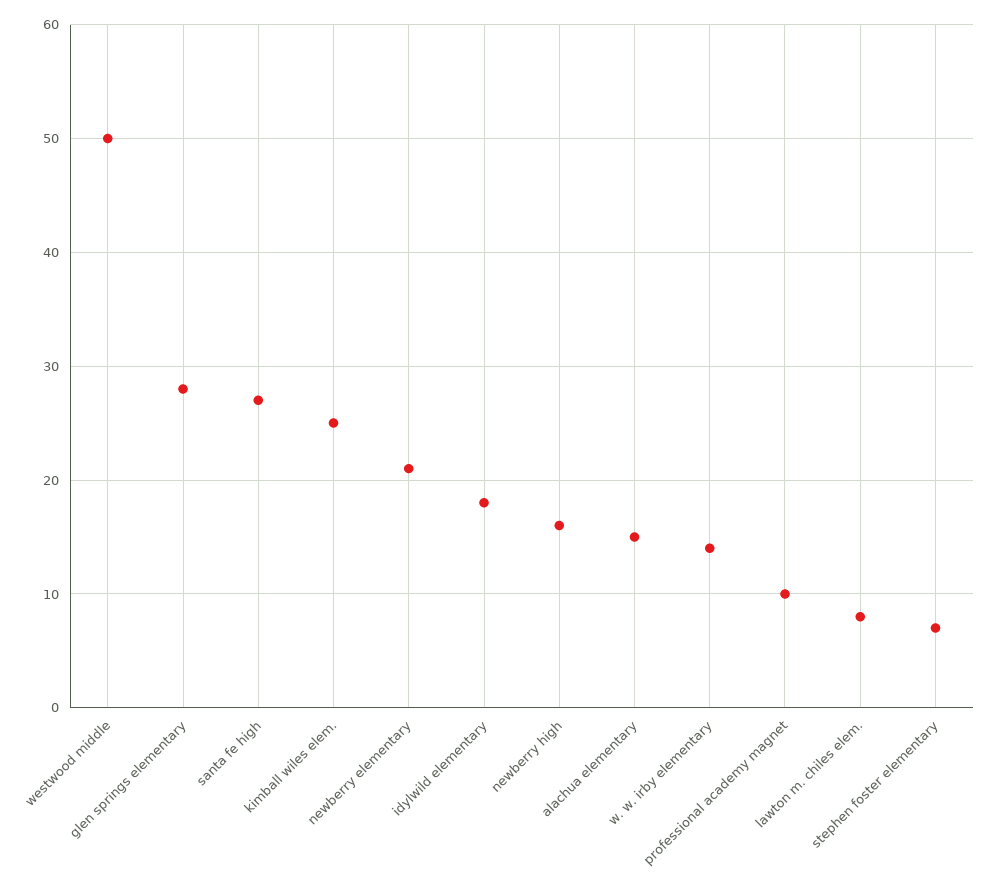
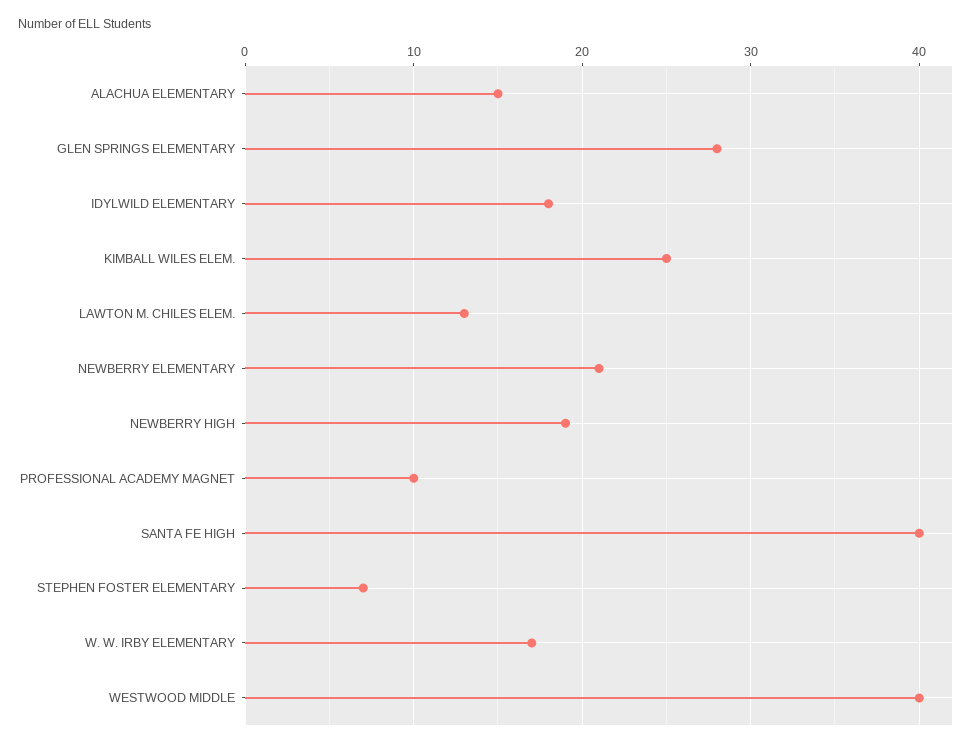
  {
-   "westwood middle": 50,
+   "westwood middle": 40,
    "glen springs elementary": 28,
-   "santa fe high": 27,
+   "santa fe high": 40,
    "kimball wiles elem.": 25,
    "newberry elementary": 21,
    "idylwild elementary": 18,
-   "newberry high": 16,
+   "newberry high": 19,
    "alachua elementary": 15,
-   "w. w. irby elementary": 14,
+   "w. w. irby elementary": 17,
    "professional academy magnet": 10,
-   "lawton m. chiles elem.": 8,
+   "lawton m. chiles elem.": 13,
    "stephen foster elementary": 7
  }

